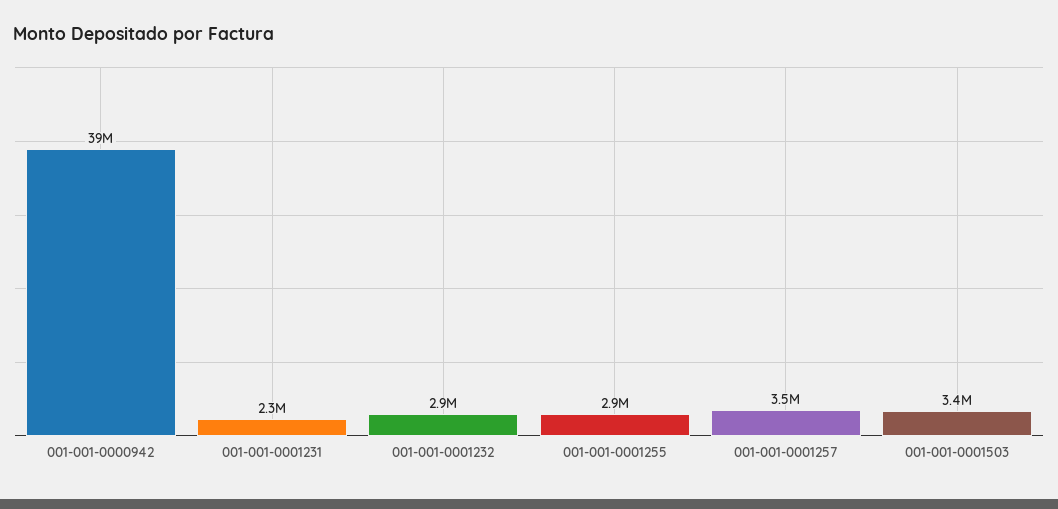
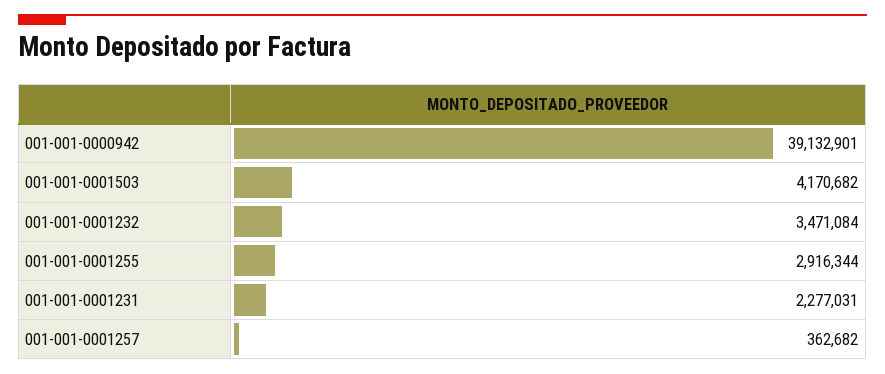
  {
    "001-001-0000942": 39132901,
    "001-001-0001231": 2277031,
-   "001-001-0001232": 2900000,
+   "001-001-0001232": 3471084,
    "001-001-0001255": 2916344,
-   "001-001-0001257": 3500000,
+   "001-001-0001257": 362682,
-   "001-001-0001503": 3400000
+   "001-001-0001503": 4170682
  }

